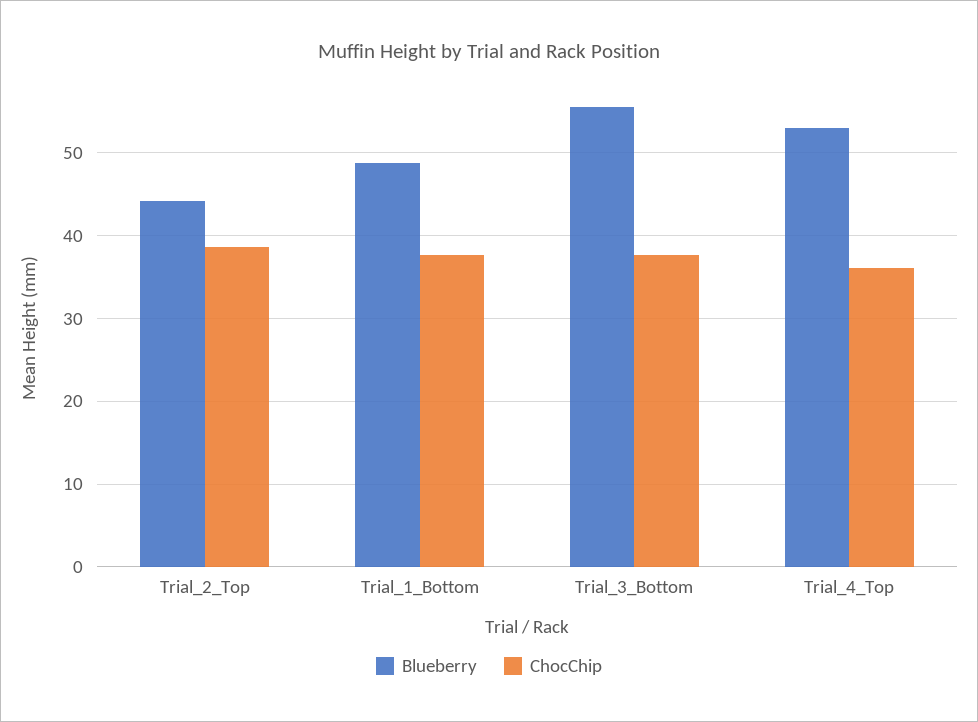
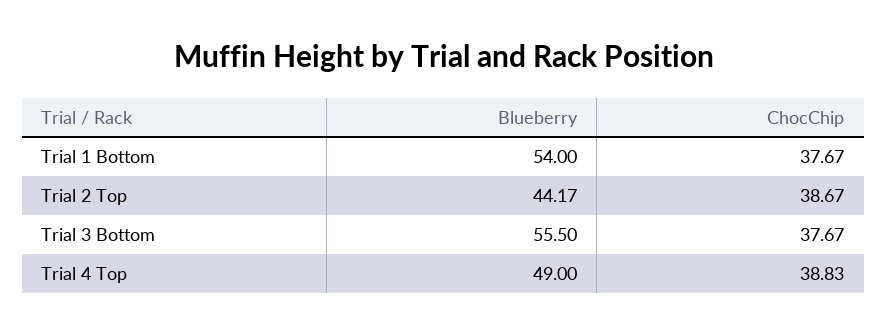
  {
    "Blueberry": {
      "Trial_2_Top": 44.17,
-     "Trial_1_Bottom": 49,
+     "Trial_1_Bottom": 54,
      "Trial_3_Bottom": 55.5,
-     "Trial_4_Top": 53
+     "Trial_4_Top": 49
    },
    "ChocChip": {
      "Trial_2_Top": 38.67,
      "Trial_1_Bottom": 37.67,
      "Trial_3_Bottom": 37.67,
-     "Trial_4_Top": 36
+     "Trial_4_Top": 38.83
    }
  }

